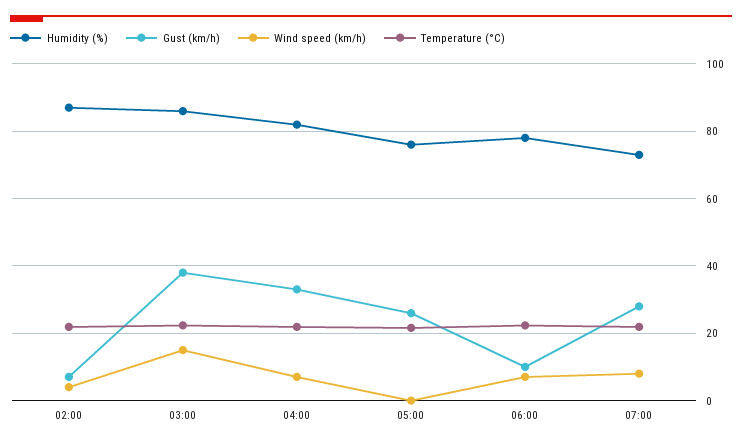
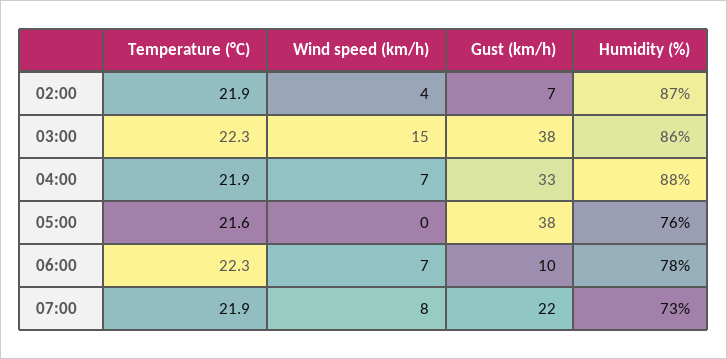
  {
    "Humidity (%)": {
      "02:00": 87,
      "03:00": 86,
-     "04:00": 82,
+     "04:00": 88,
      "05:00": 76,
      "06:00": 78,
      "07:00": 73
    },
    "Gust (km/h)": {
      "02:00": 7,
      "03:00": 38,
      "04:00": 33,
-     "05:00": 26,
+     "05:00": 38,
      "06:00": 10,
-     "07:00": 28
+     "07:00": 22
    },
    "Wind speed (km/h)": {
      "02:00": 4,
      "03:00": 15,
      "04:00": 7,
      "05:00": 0,
      "06:00": 7,
      "07:00": 8
    },
    "Temperature (°C)": {
      "02:00": 21.9,
      "03:00": 22.3,
      "04:00": 21.9,
      "05:00": 21.6,
      "06:00": 22.3,
      "07:00": 21.9
    }
  }

